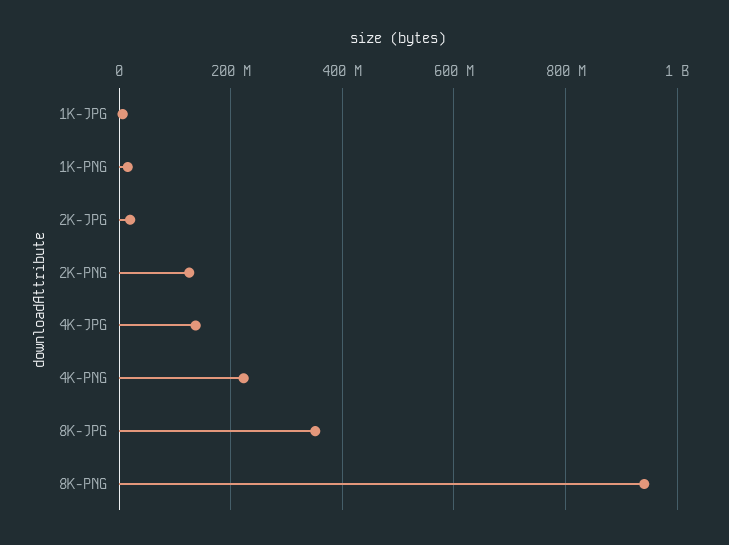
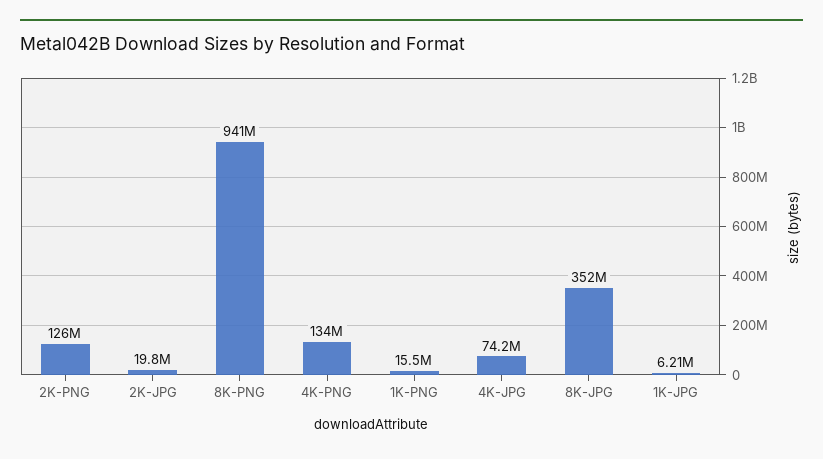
  {
    "1K-JPG": 6210000,
    "1K-PNG": 15500000,
    "2K-JPG": 19800000,
    "2K-PNG": 126000000,
-   "4K-JPG": 140000000,
+   "4K-JPG": 74200000,
-   "4K-PNG": 220000000,
+   "4K-PNG": 134000000,
    "8K-JPG": 352000000,
    "8K-PNG": 941000000
  }

